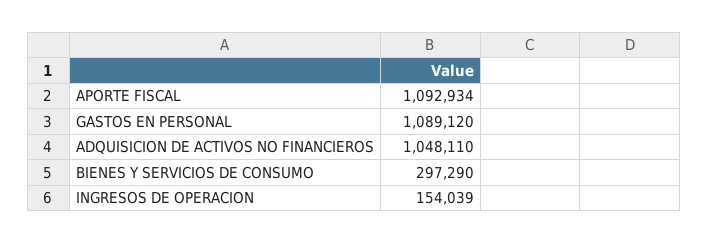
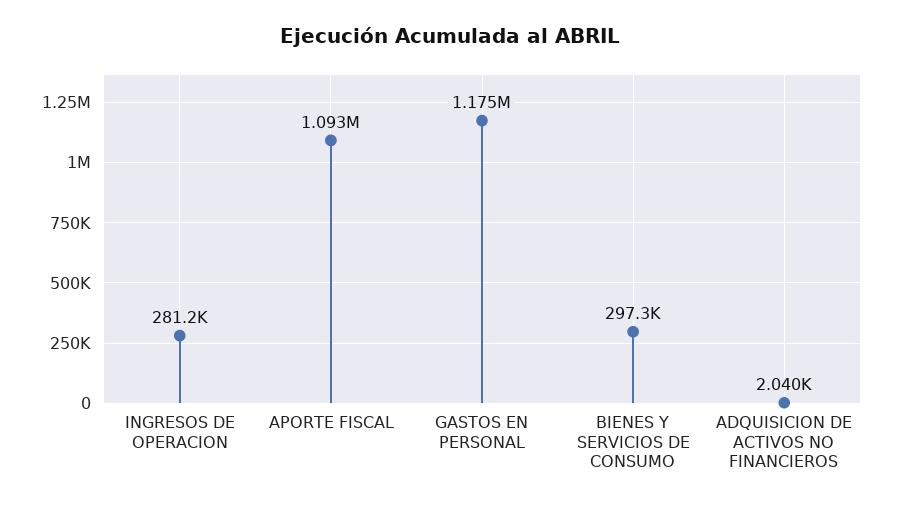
  {
    "APORTE FISCAL": 1092934,
-   "GASTOS EN PERSONAL": 1089120,
+   "GASTOS EN PERSONAL": 1175000,
-   "ADQUISICION DE ACTIVOS NO FINANCIEROS": 1048110,
+   "ADQUISICION DE ACTIVOS NO FINANCIEROS": 2040,
    "BIENES Y SERVICIOS DE CONSUMO": 297290,
-   "INGRESOS DE OPERACION": 154039
+   "INGRESOS DE OPERACION": 281200
  }

